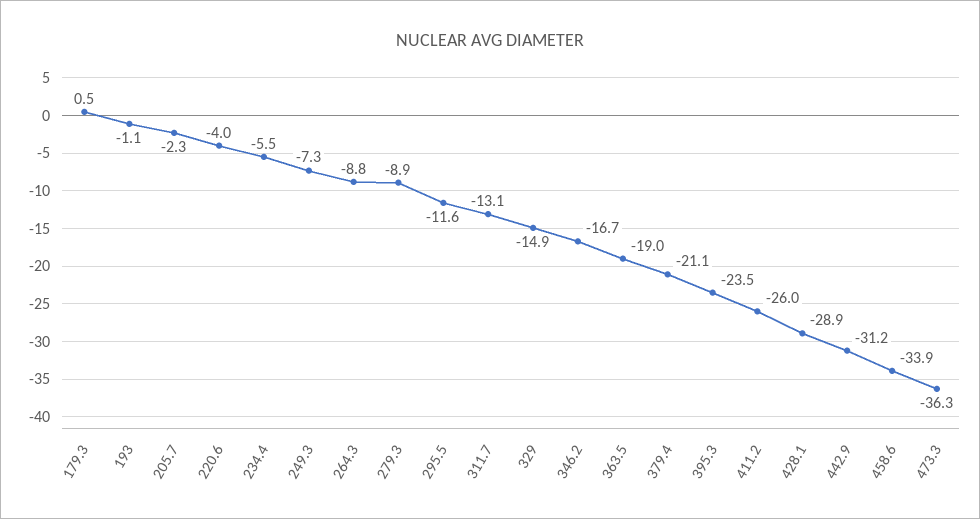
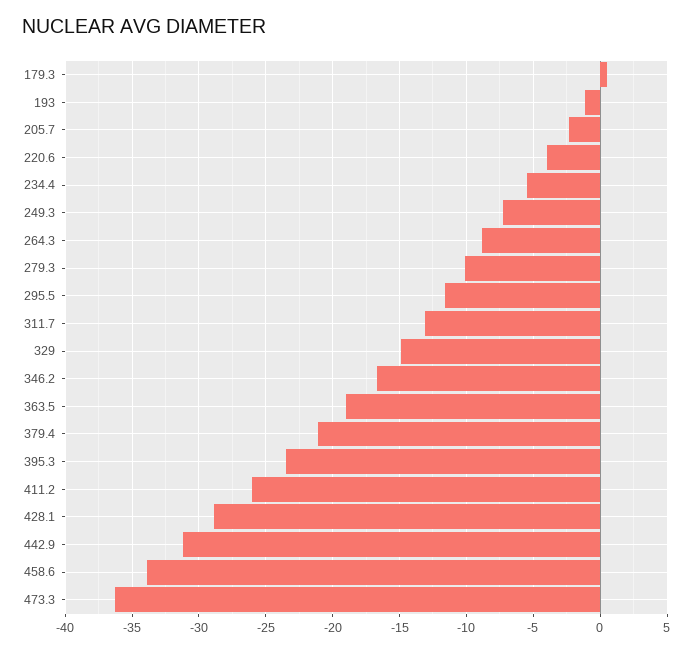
  {
    "179.3": 0.5,
    "193": -1.1,
    "205.7": -2.3,
    "220.6": -4,
    "234.4": -5.5,
    "249.3": -7.3,
    "264.3": -8.8,
-   "279.3": -8.9,
+   "279.3": -10,
    "295.5": -11.6,
    "311.7": -13.1,
    "329": -14.9,
    "346.2": -16.7,
    "363.5": -19,
    "379.4": -21.1,
    "395.3": -23.5,
    "411.2": -26,
    "428.1": -28.9,
    "442.9": -31.2,
    "458.6": -33.9,
    "473.3": -36.3
  }

